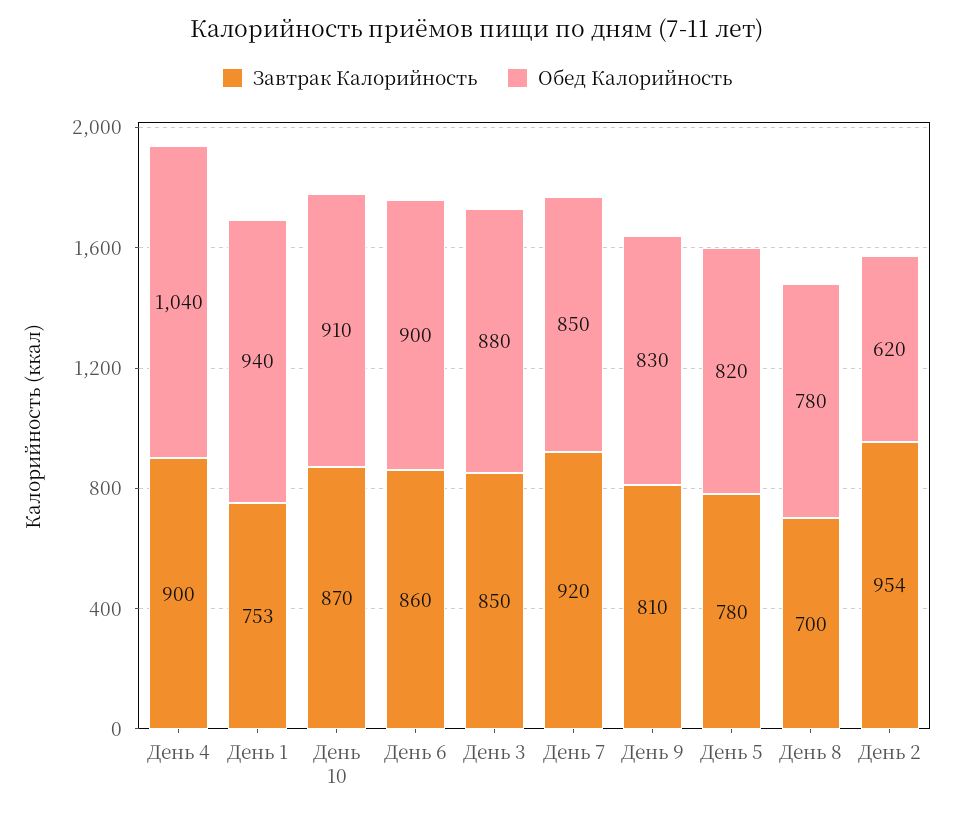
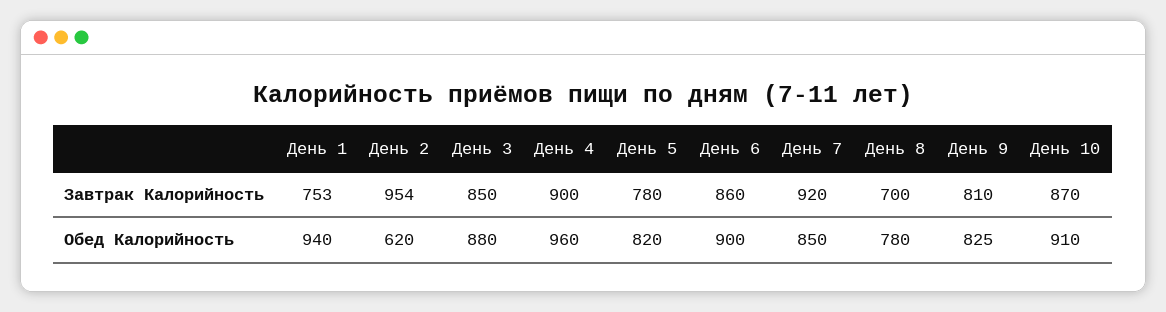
  {
    "Завтрак Калорийность": {
      "День 4": 900,
      "День 1": 753,
      "День 10": 870,
      "День 6": 860,
      "День 3": 850,
      "День 7": 920,
      "День 9": 810,
      "День 5": 780,
      "День 8": 700,
      "День 2": 954
    },
    "Обед Калорийность": {
-     "День 4": 1040,
+     "День 4": 960,
      "День 1": 940,
      "День 10": 910,
      "День 6": 900,
      "День 3": 880,
      "День 7": 850,
-     "День 9": 830,
+     "День 9": 825,
      "День 5": 820,
      "День 8": 780,
      "День 2": 620
    }
  }

